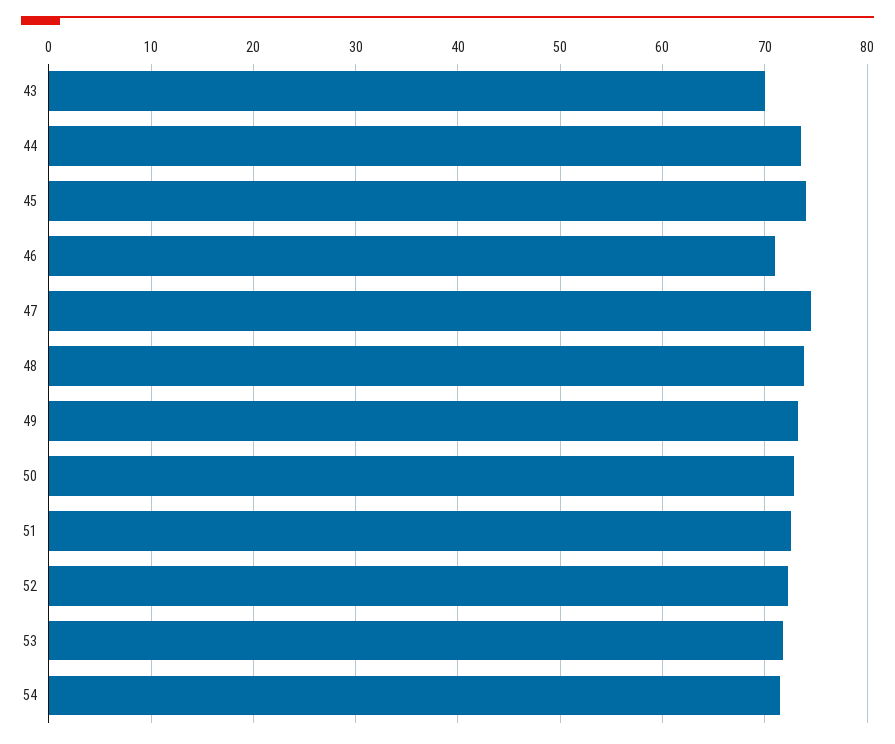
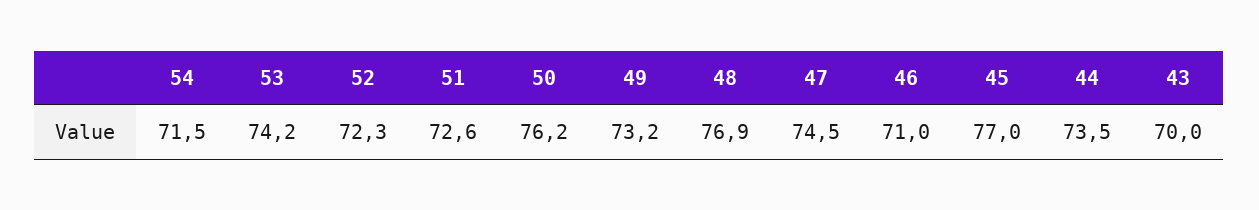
  {
    "43": 70,
    "44": 73.5,
-   "45": 74,
+   "45": 77,
    "46": 71,
    "47": 74.5,
-   "48": 74,
+   "48": 76.9,
    "49": 73.2,
-   "50": 73,
+   "50": 76.2,
    "51": 72.6,
    "52": 72.3,
-   "53": 72,
+   "53": 74.2,
    "54": 71.5
  }

